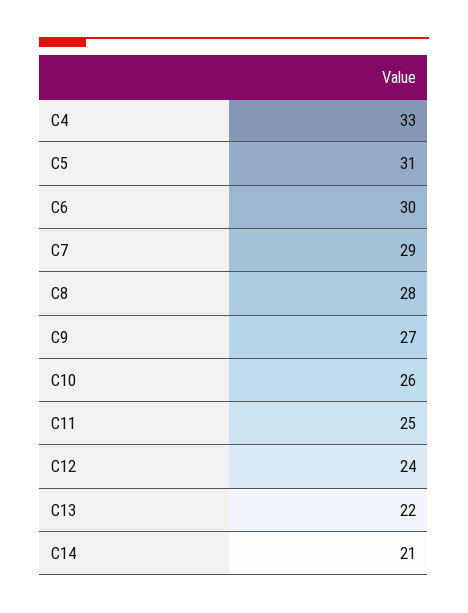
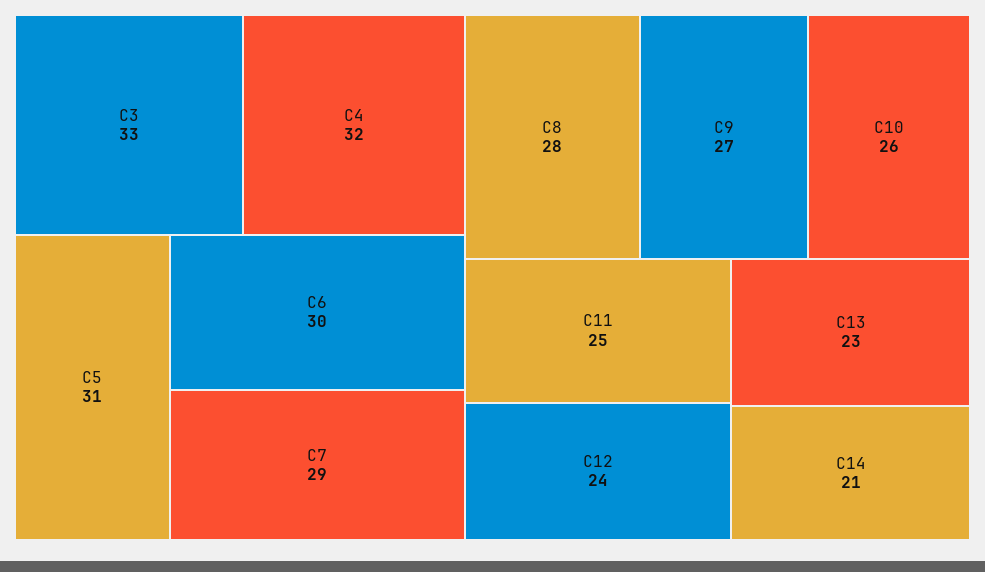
  {
-   "C4": 33,
+   "C4": 32,
    "C5": 31,
    "C6": 30,
    "C7": 29,
    "C8": 28,
    "C9": 27,
    "C10": 26,
    "C11": 25,
    "C12": 24,
-   "C13": 22,
+   "C13": 23,
-   "C14": 21
+   "C14": 21,
+   "C3": 33
  }

